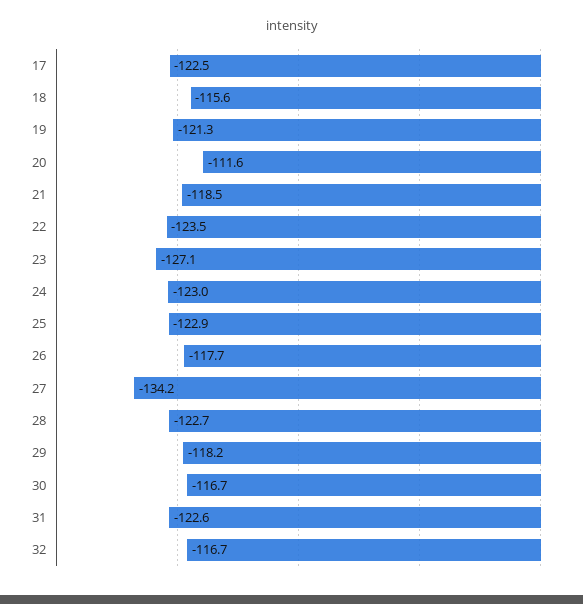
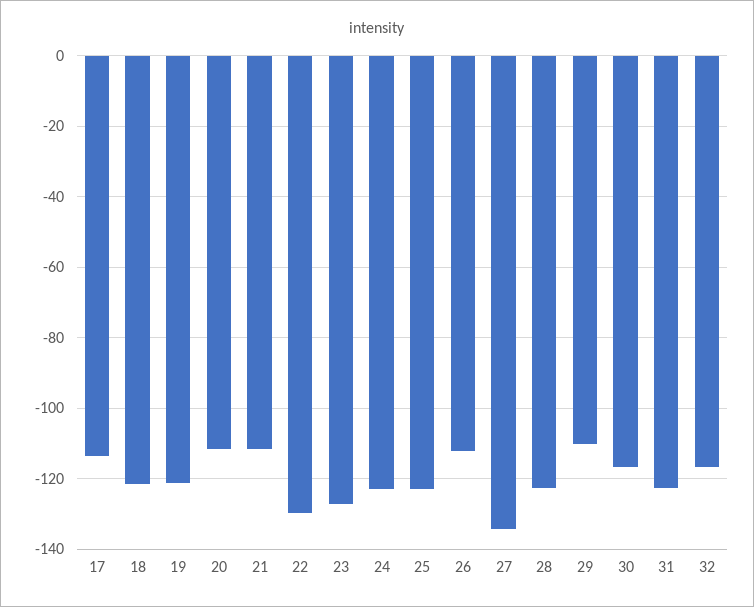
  {
-   "17": -122.5,
+   "17": -114,
-   "18": -115.6,
+   "18": -122,
    "19": -121.3,
    "20": -111.6,
-   "21": -118.5,
+   "21": -112,
-   "22": -123.5,
+   "22": -130,
    "23": -127.1,
    "24": -123,
    "25": -122.9,
-   "26": -117.7,
+   "26": -112,
    "27": -134.2,
    "28": -122.7,
-   "29": -118.2,
+   "29": -110,
    "30": -116.7,
    "31": -122.6,
    "32": -116.7
  }

